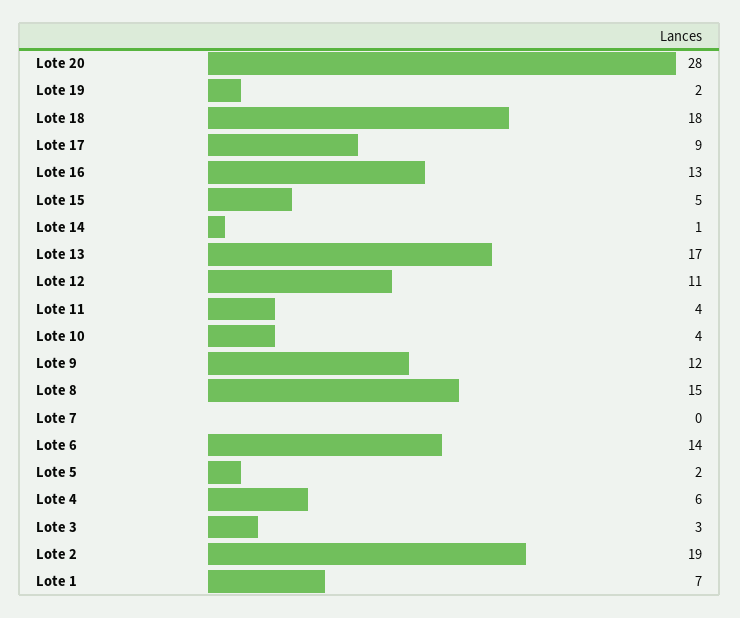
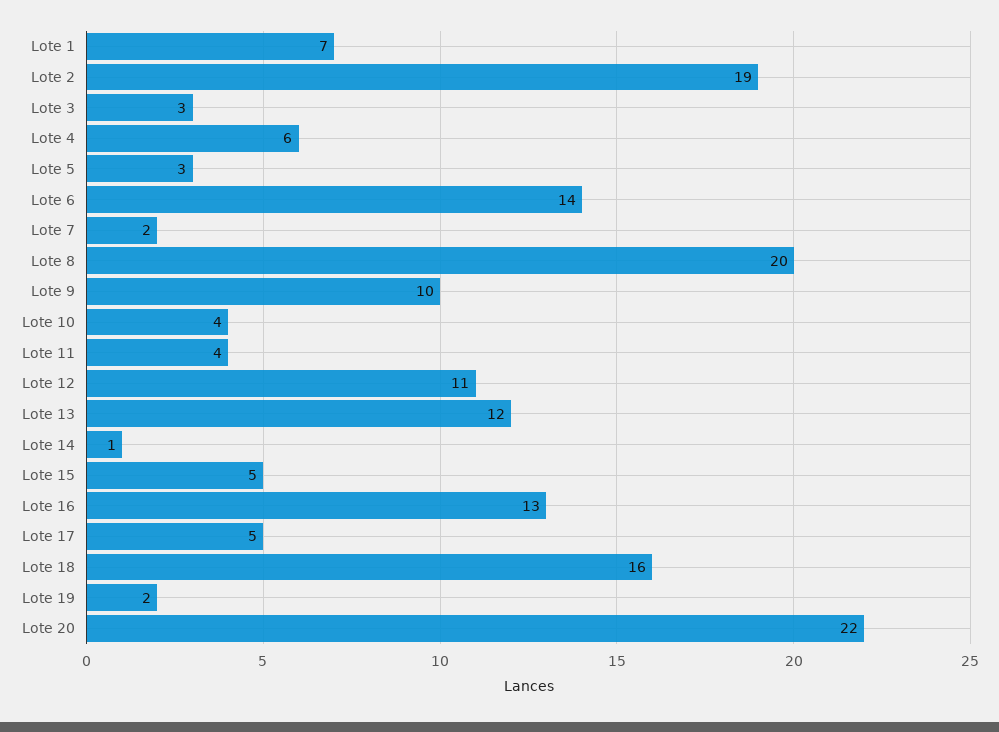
  {
-   "Lote 20": 28,
+   "Lote 20": 22,
    "Lote 19": 2,
-   "Lote 18": 18,
+   "Lote 18": 16,
-   "Lote 17": 9,
+   "Lote 17": 5,
    "Lote 16": 13,
    "Lote 15": 5,
    "Lote 14": 1,
-   "Lote 13": 17,
+   "Lote 13": 12,
    "Lote 12": 11,
    "Lote 11": 4,
    "Lote 10": 4,
-   "Lote 9": 12,
+   "Lote 9": 10,
-   "Lote 8": 15,
+   "Lote 8": 20,
-   "Lote 7": 0,
+   "Lote 7": 2,
    "Lote 6": 14,
-   "Lote 5": 2,
+   "Lote 5": 3,
    "Lote 4": 6,
    "Lote 3": 3,
    "Lote 2": 19,
    "Lote 1": 7
  }

